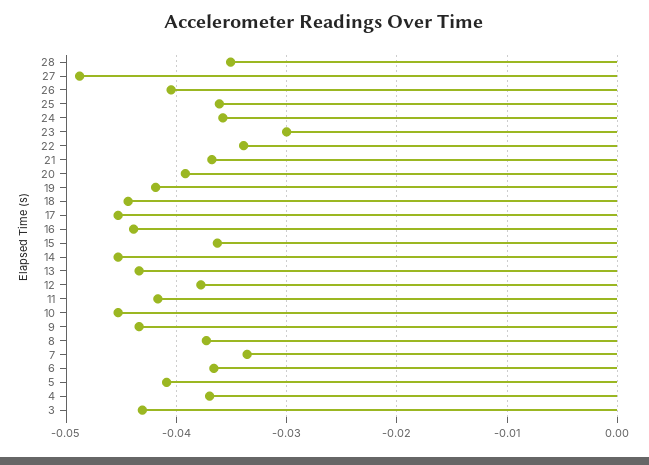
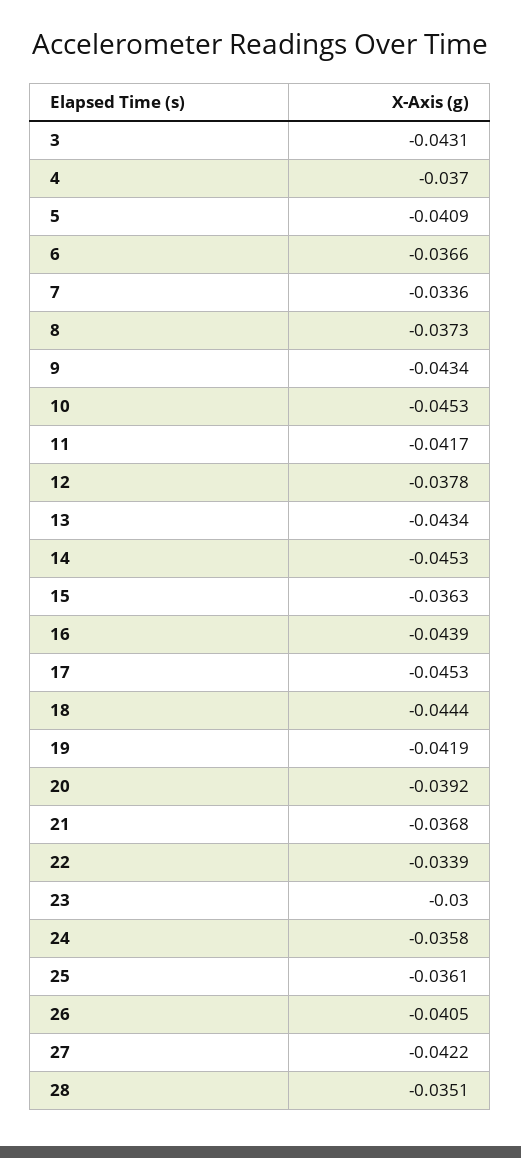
  {
    "28": -0.0351,
-   "27": -0.049,
+   "27": -0.0422,
    "26": -0.0405,
    "25": -0.0361,
    "24": -0.0358,
    "23": -0.03,
    "22": -0.0339,
    "21": -0.0368,
    "20": -0.0392,
    "19": -0.0419,
    "18": -0.0444,
    "17": -0.0453,
    "16": -0.0439,
    "15": -0.0363,
    "14": -0.0453,
    "13": -0.0434,
    "12": -0.0378,
    "11": -0.0417,
    "10": -0.0453,
    "9": -0.0434,
    "8": -0.0373,
    "7": -0.0336,
    "6": -0.0366,
    "5": -0.0409,
    "4": -0.037,
    "3": -0.0431
  }

